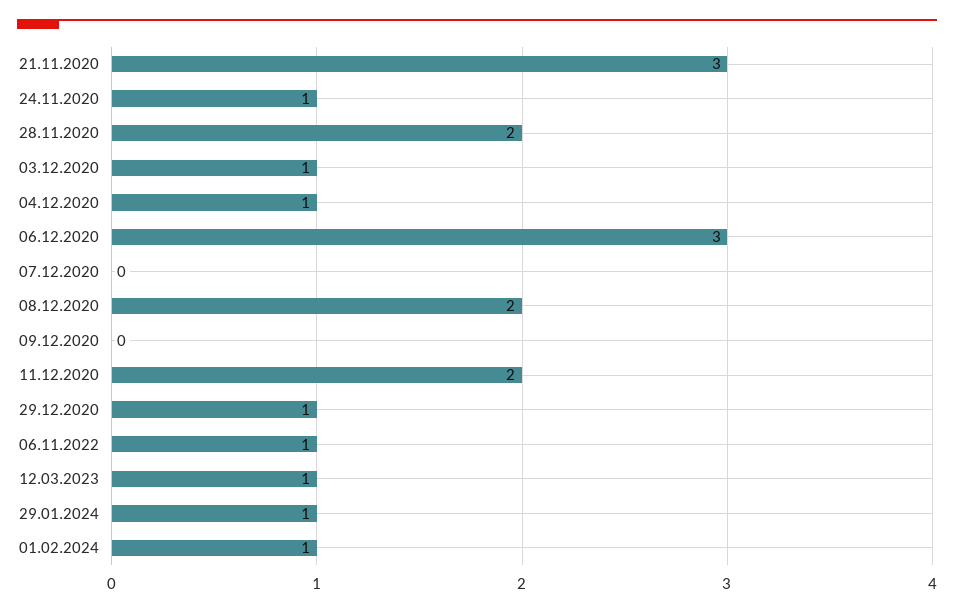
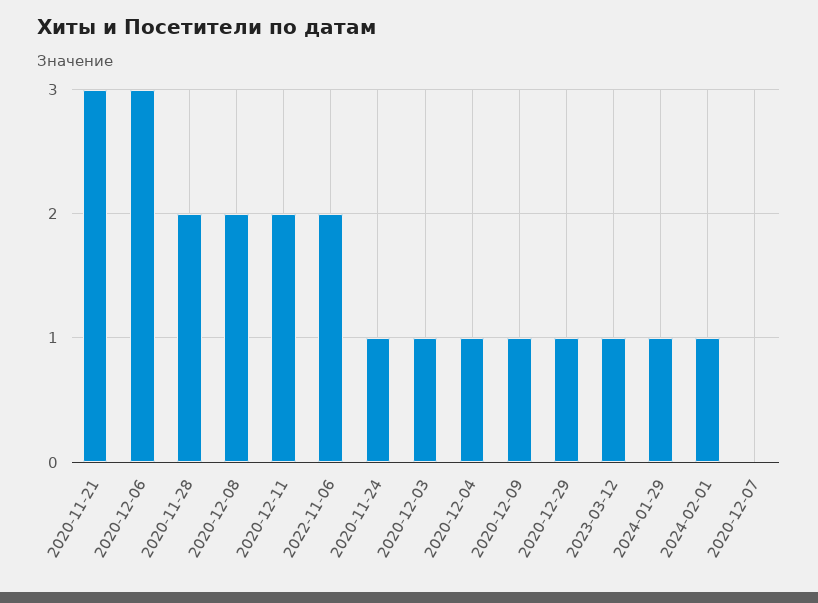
  {
    "21.11.2020": 3,
    "24.11.2020": 1,
    "28.11.2020": 2,
    "03.12.2020": 1,
    "04.12.2020": 1,
    "06.12.2020": 3,
    "07.12.2020": 0,
    "08.12.2020": 2,
-   "09.12.2020": 0,
+   "09.12.2020": 1,
    "11.12.2020": 2,
    "29.12.2020": 1,
-   "06.11.2022": 1,
+   "06.11.2022": 2,
    "12.03.2023": 1,
    "29.01.2024": 1,
    "01.02.2024": 1
  }

